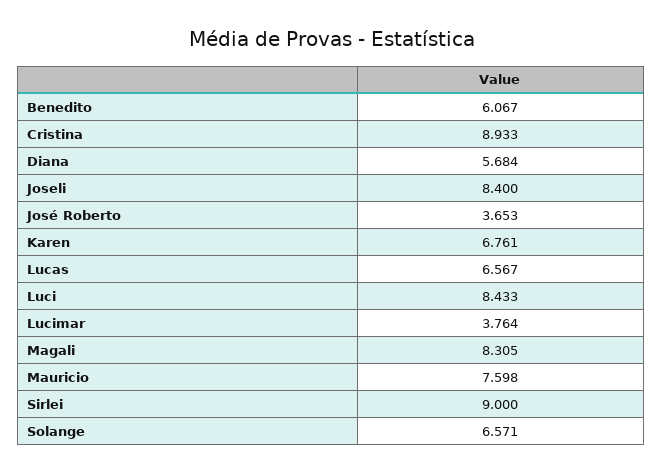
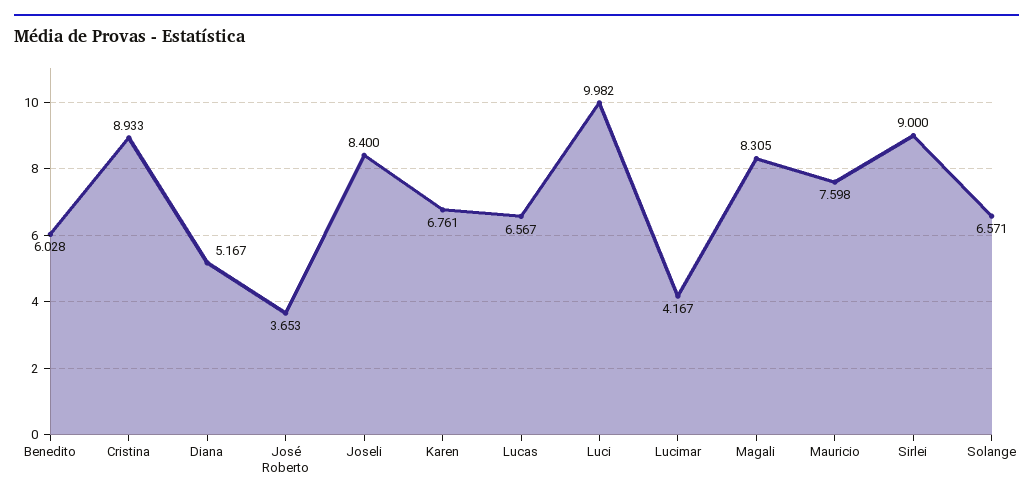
  {
-   "Benedito": 6.067,
+   "Benedito": 6.028,
    "Cristina": 8.933,
-   "Diana": 5.684,
+   "Diana": 5.167,
    "Joseli": 8.4,
    "José Roberto": 3.653,
    "Karen": 6.761,
    "Lucas": 6.567,
-   "Luci": 8.433,
+   "Luci": 9.982,
-   "Lucimar": 3.764,
+   "Lucimar": 4.167,
    "Magali": 8.305,
    "Mauricio": 7.598,
    "Sirlei": 9,
    "Solange": 6.571
  }

